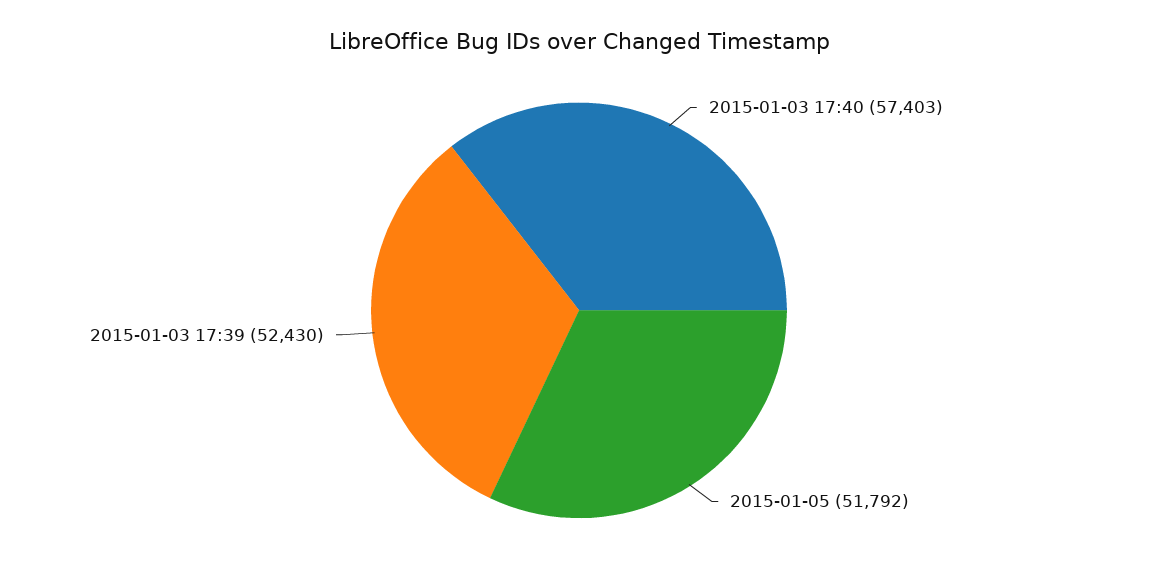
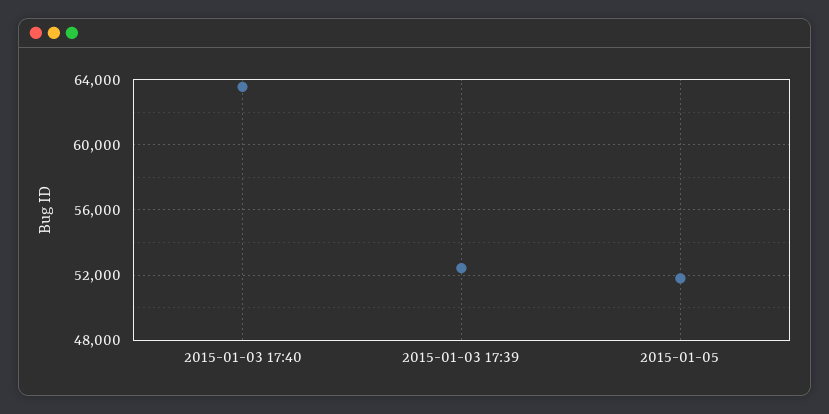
  {
-   "2015-01-03 17:40": 57403,
+   "2015-01-03 17:40": 63500,
    "2015-01-05": 51792,
    "2015-01-03 17:39": 52430
  }

